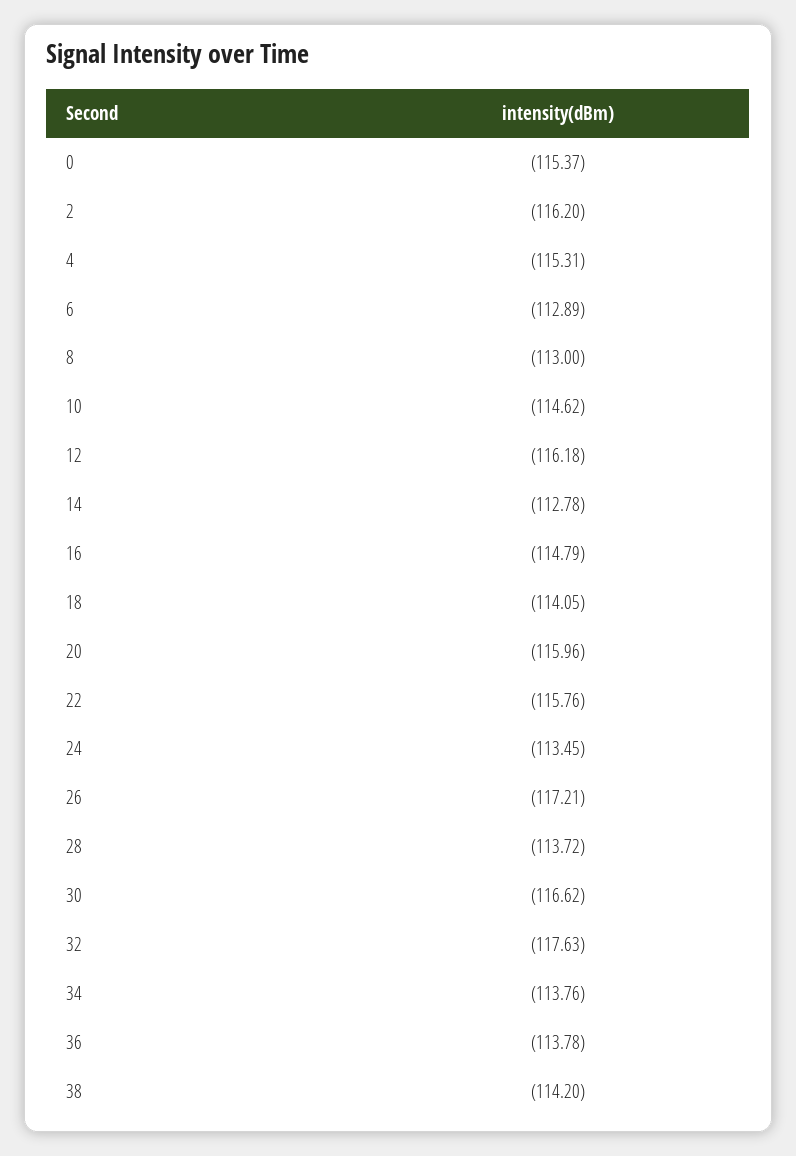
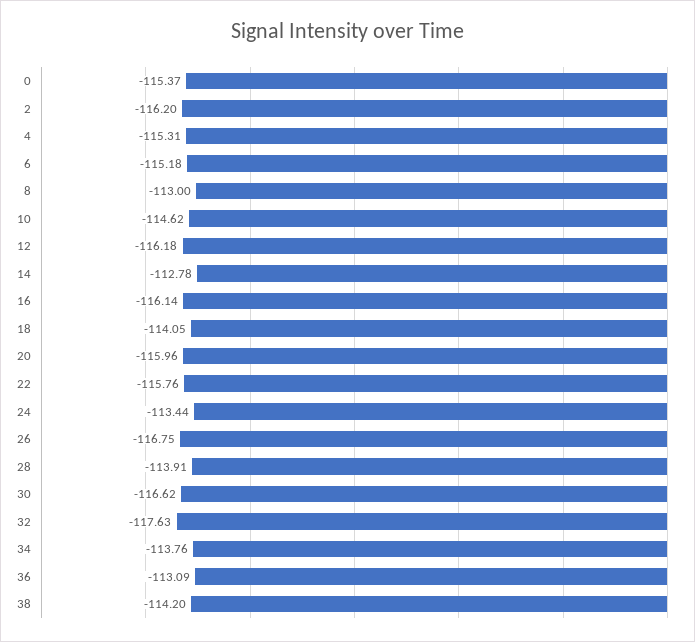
  {
    "0": -115.37,
    "2": -116.2,
    "4": -115.31,
-   "6": -112.89,
+   "6": -115.18,
    "8": -113,
    "10": -114.62,
    "12": -116.18,
    "14": -112.78,
-   "16": -114.79,
+   "16": -116.14,
    "18": -114.05,
    "20": -115.96,
    "22": -115.76,
-   "24": -113.45,
+   "24": -113.44,
-   "26": -117.21,
+   "26": -116.75,
-   "28": -113.72,
+   "28": -113.91,
    "30": -116.62,
    "32": -117.63,
    "34": -113.76,
-   "36": -113.78,
+   "36": -113.09,
    "38": -114.2
  }

